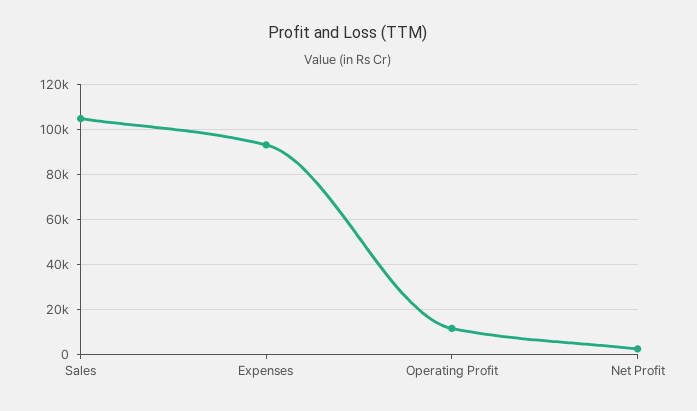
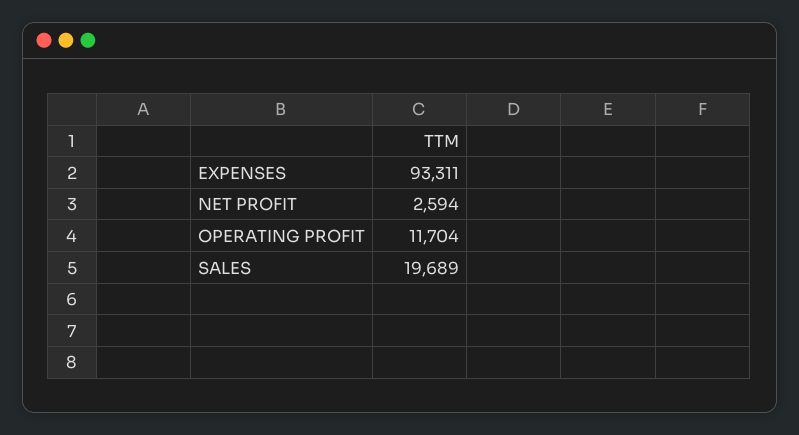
  {
-   "Sales": 105000,
+   "Sales": 19689,
    "Expenses": 93311,
    "Operating Profit": 11704,
    "Net Profit": 2594
  }

